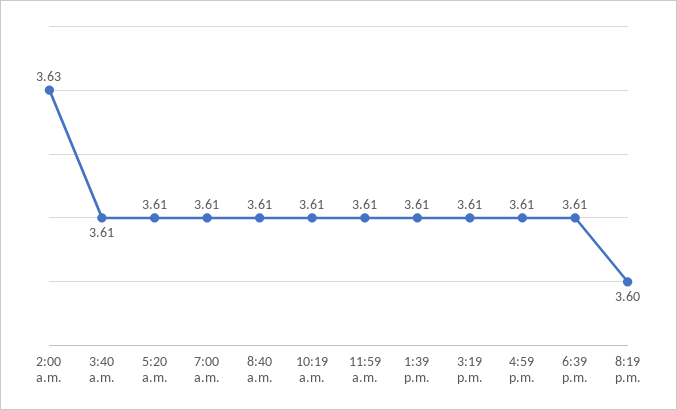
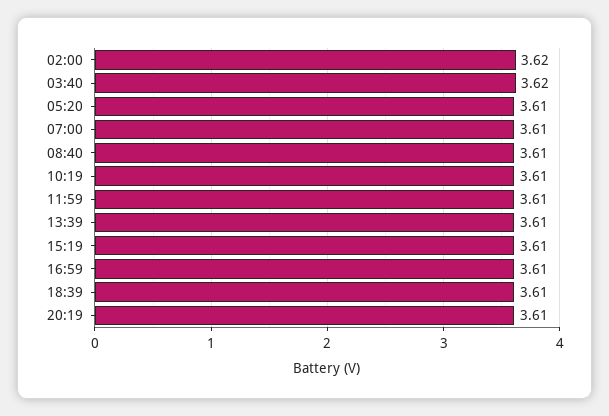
  {
-   "2:00 a.m.": 3.63,
+   "2:00 a.m.": 3.62,
-   "3:40 a.m.": 3.61,
+   "3:40 a.m.": 3.62,
    "5:20 a.m.": 3.61,
    "7:00 a.m.": 3.61,
    "8:40 a.m.": 3.61,
    "10:19 a.m.": 3.61,
    "11:59 a.m.": 3.61,
    "1:39 p.m.": 3.61,
    "3:19 p.m.": 3.61,
    "4:59 p.m.": 3.61,
    "6:39 p.m.": 3.61,
-   "8:19 p.m.": 3.6
+   "8:19 p.m.": 3.61
  }

